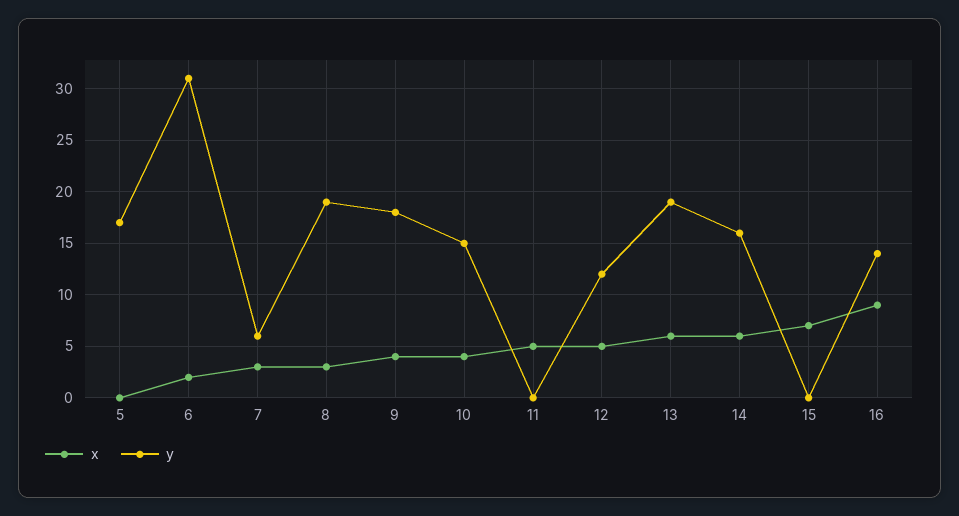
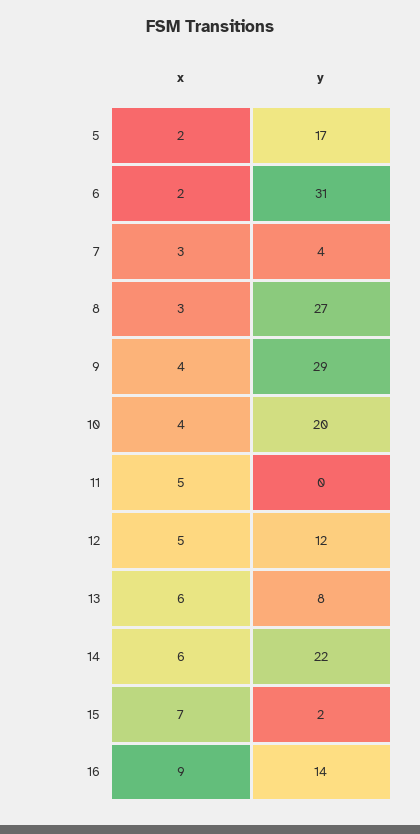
  {
    "x": {
-     "5": 0,
+     "5": 2,
      "6": 2,
      "7": 3,
      "8": 3,
      "9": 4,
      "10": 4,
      "11": 5,
      "12": 5,
      "13": 6,
      "14": 6,
      "15": 7,
      "16": 9
    },
    "y": {
      "5": 17,
      "6": 31,
-     "7": 6,
+     "7": 4,
-     "8": 19,
+     "8": 27,
-     "9": 18,
+     "9": 29,
-     "10": 15,
+     "10": 20,
      "11": 0,
      "12": 12,
-     "13": 19,
+     "13": 8,
-     "14": 16,
+     "14": 22,
-     "15": 0,
+     "15": 2,
      "16": 14
    }
  }

